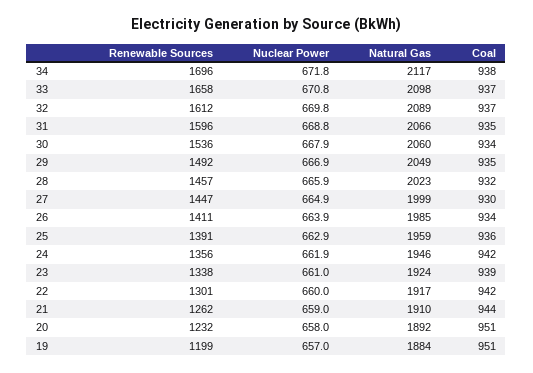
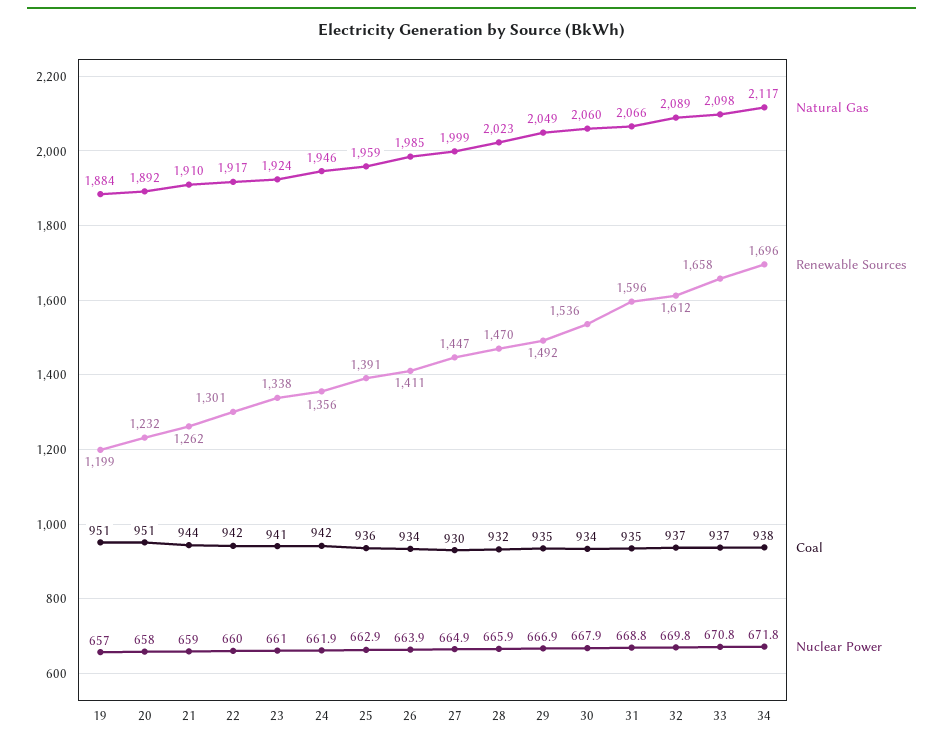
  {
    "Renewable Sources": {
      "34": 1696,
      "33": 1658,
      "32": 1612,
      "31": 1596,
      "30": 1536,
      "29": 1492,
-     "28": 1457,
+     "28": 1470,
      "27": 1447,
      "26": 1411,
      "25": 1391,
      "24": 1356,
      "23": 1338,
      "22": 1301,
      "21": 1262,
      "20": 1232,
      "19": 1199
    },
    "Nuclear Power": {
      "34": 671.8,
      "33": 670.8,
      "32": 669.8,
      "31": 668.8,
      "30": 667.9,
      "29": 666.9,
      "28": 665.9,
      "27": 664.9,
      "26": 663.9,
      "25": 662.9,
      "24": 661.9,
      "23": 661,
      "22": 660,
      "21": 659,
      "20": 658,
      "19": 657
    },
    "Natural Gas": {
      "34": 2117,
      "33": 2098,
      "32": 2089,
      "31": 2066,
      "30": 2060,
      "29": 2049,
      "28": 2023,
      "27": 1999,
      "26": 1985,
      "25": 1959,
      "24": 1946,
      "23": 1924,
      "22": 1917,
      "21": 1910,
      "20": 1892,
      "19": 1884
    },
    "Coal": {
      "34": 938,
      "33": 937,
      "32": 937,
      "31": 935,
      "30": 934,
      "29": 935,
      "28": 932,
      "27": 930,
      "26": 934,
      "25": 936,
      "24": 942,
-     "23": 939,
+     "23": 941,
      "22": 942,
      "21": 944,
      "20": 951,
      "19": 951
    }
  }

